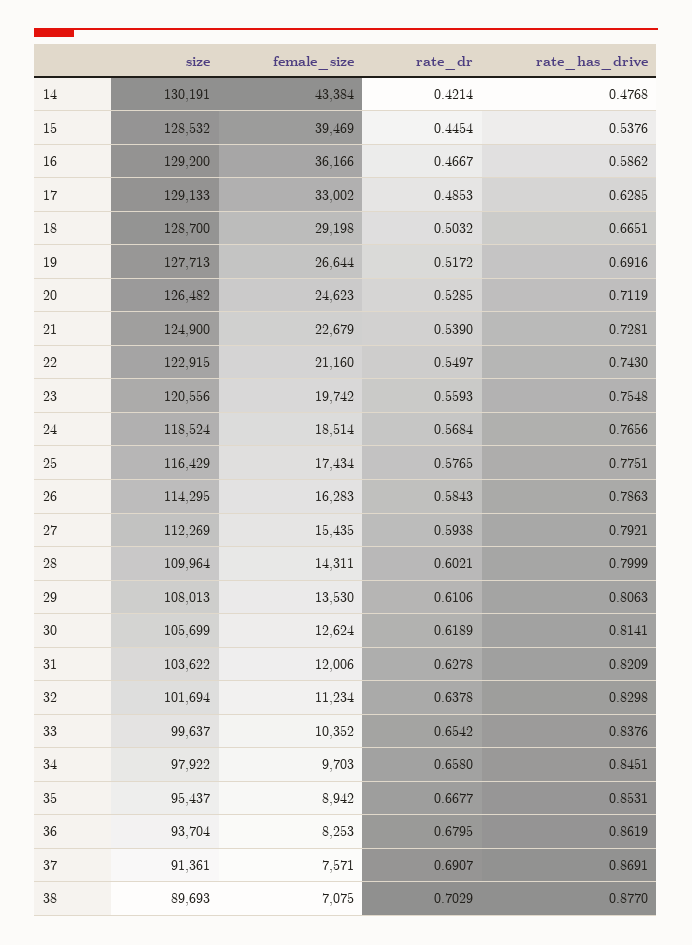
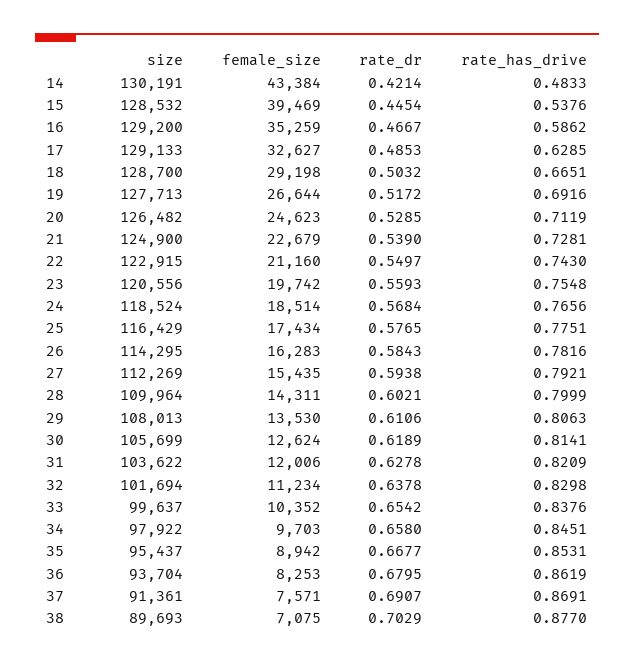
  {
    "size": {
      "14": 130191,
      "15": 128532,
      "16": 129200,
      "17": 129133,
      "18": 128700,
      "19": 127713,
      "20": 126482,
      "21": 124900,
      "22": 122915,
      "23": 120556,
      "24": 118524,
      "25": 116429,
      "26": 114295,
      "27": 112269,
      "28": 109964,
      "29": 108013,
      "30": 105699,
      "31": 103622,
      "32": 101694,
      "33": 99637,
      "34": 97922,
      "35": 95437,
      "36": 93704,
      "37": 91361,
      "38": 89693
    },
    "female_size": {
      "14": 43384,
      "15": 39469,
-     "16": 36166,
+     "16": 35259,
-     "17": 33002,
+     "17": 32627,
      "18": 29198,
      "19": 26644,
      "20": 24623,
      "21": 22679,
      "22": 21160,
      "23": 19742,
      "24": 18514,
      "25": 17434,
      "26": 16283,
      "27": 15435,
      "28": 14311,
      "29": 13530,
      "30": 12624,
      "31": 12006,
      "32": 11234,
      "33": 10352,
      "34": 9703,
      "35": 8942,
      "36": 8253,
      "37": 7571,
      "38": 7075
    },
    "rate_dr": {
      "14": 0.4214,
      "15": 0.4454,
      "16": 0.4667,
      "17": 0.4853,
      "18": 0.5032,
      "19": 0.5172,
      "20": 0.5285,
      "21": 0.539,
      "22": 0.5497,
      "23": 0.5593,
      "24": 0.5684,
      "25": 0.5765,
      "26": 0.5843,
      "27": 0.5938,
      "28": 0.6021,
      "29": 0.6106,
      "30": 0.6189,
      "31": 0.6278,
      "32": 0.6378,
      "33": 0.6542,
      "34": 0.658,
      "35": 0.6677,
      "36": 0.6795,
      "37": 0.6907,
      "38": 0.7029
    },
    "rate_has_drive": {
-     "14": 0.4768,
+     "14": 0.4833,
      "15": 0.5376,
      "16": 0.5862,
      "17": 0.6285,
      "18": 0.6651,
      "19": 0.6916,
      "20": 0.7119,
      "21": 0.7281,
      "22": 0.743,
      "23": 0.7548,
      "24": 0.7656,
      "25": 0.7751,
-     "26": 0.7863,
+     "26": 0.7816,
      "27": 0.7921,
      "28": 0.7999,
      "29": 0.8063,
      "30": 0.8141,
      "31": 0.8209,
      "32": 0.8298,
      "33": 0.8376,
      "34": 0.8451,
      "35": 0.8531,
      "36": 0.8619,
      "37": 0.8691,
      "38": 0.877
    }
  }

